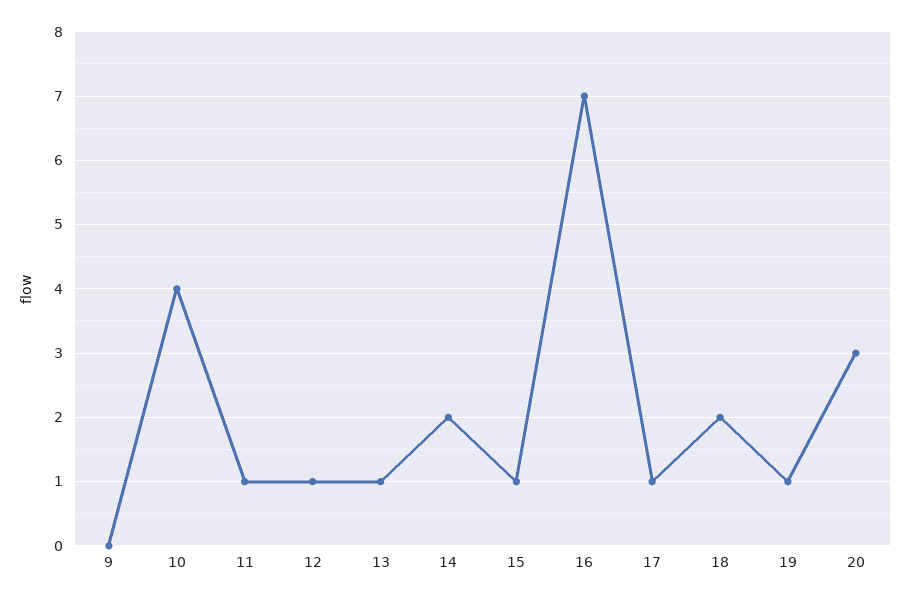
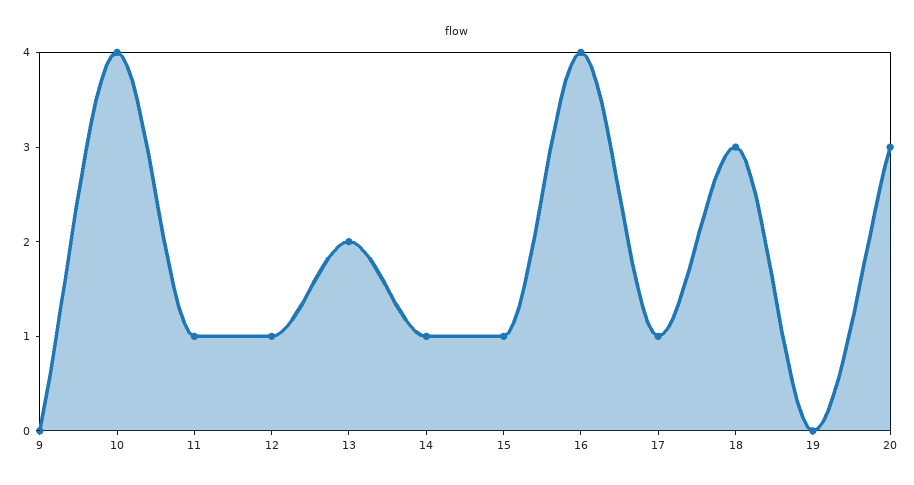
  {
    "9": 0,
    "10": 4,
    "11": 1,
    "12": 1,
-   "13": 1,
+   "13": 2,
-   "14": 2,
+   "14": 1,
    "15": 1,
-   "16": 7,
+   "16": 4,
    "17": 1,
-   "18": 2,
+   "18": 3,
-   "19": 1,
+   "19": 0,
    "20": 3
  }

